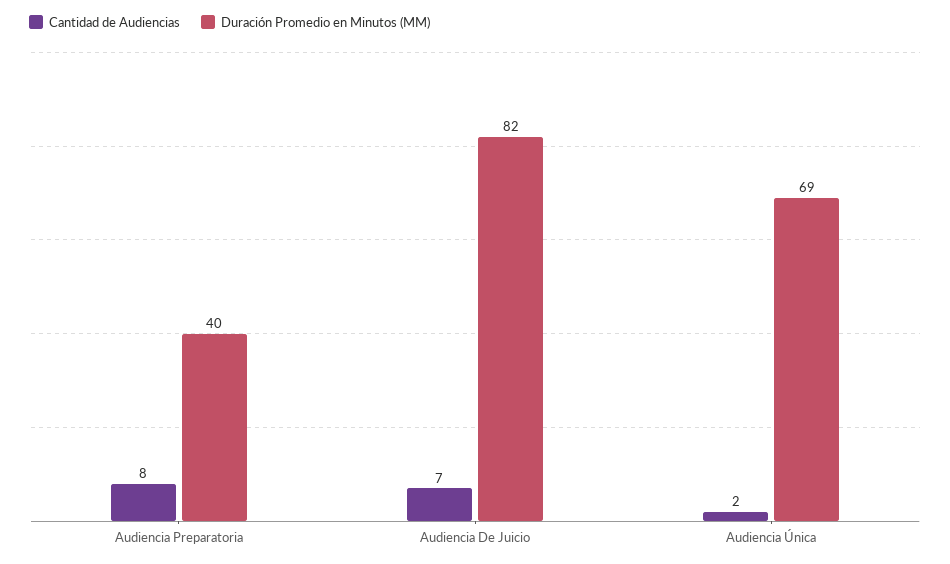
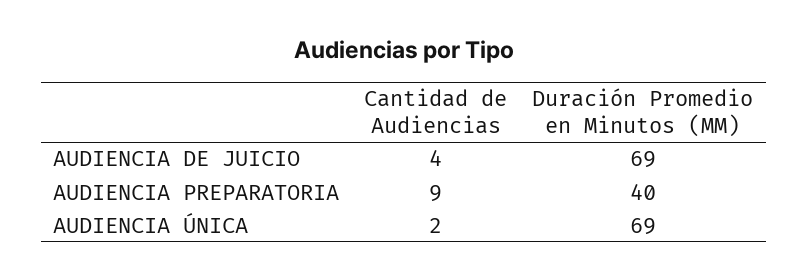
  {
    "Cantidad de Audiencias": {
-     "Audiencia Preparatoria": 8,
+     "Audiencia Preparatoria": 9,
-     "Audiencia De Juicio": 7,
+     "Audiencia De Juicio": 4,
      "Audiencia Única": 2
    },
    "Duración Promedio en Minutos (MM)": {
      "Audiencia Preparatoria": 40,
-     "Audiencia De Juicio": 82,
+     "Audiencia De Juicio": 69,
      "Audiencia Única": 69
    }
  }

